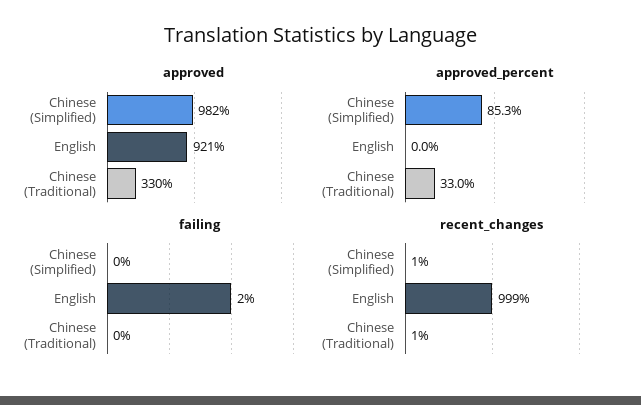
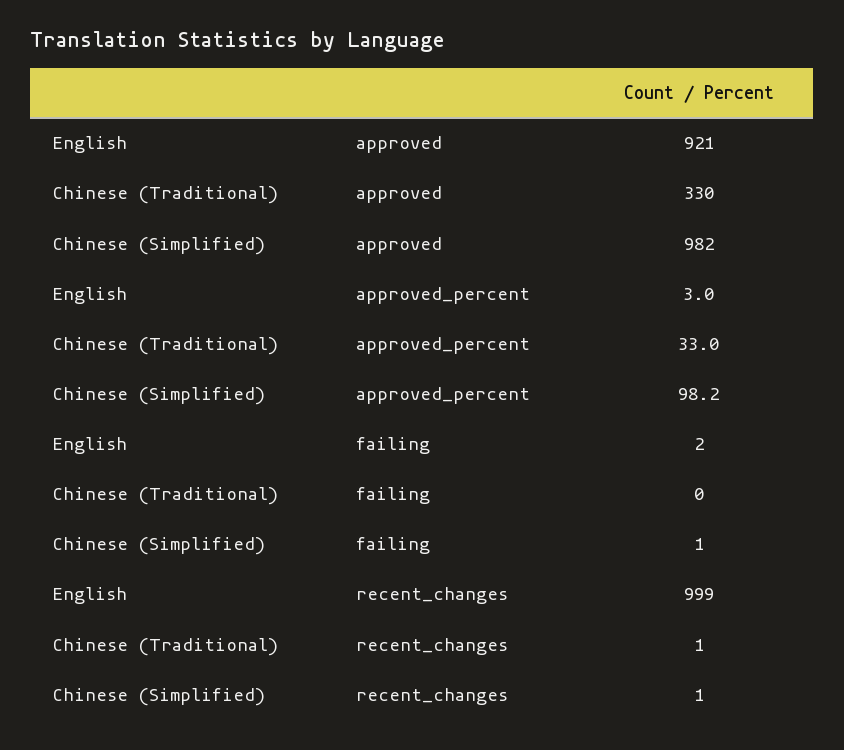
  {
    "approved": {
      "Chinese (Simplified)": 982,
      "English": 921,
      "Chinese (Traditional)": 330
    },
    "approved_percent": {
-     "Chinese (Simplified)": 85.3,
+     "Chinese (Simplified)": 98.2,
-     "English": 0,
+     "English": 3,
      "Chinese (Traditional)": 33
    },
    "failing": {
-     "Chinese (Simplified)": 0,
+     "Chinese (Simplified)": 1,
      "English": 2,
      "Chinese (Traditional)": 0
    },
    "recent_changes": {
      "Chinese (Simplified)": 1,
      "English": 999,
      "Chinese (Traditional)": 1
    }
  }

